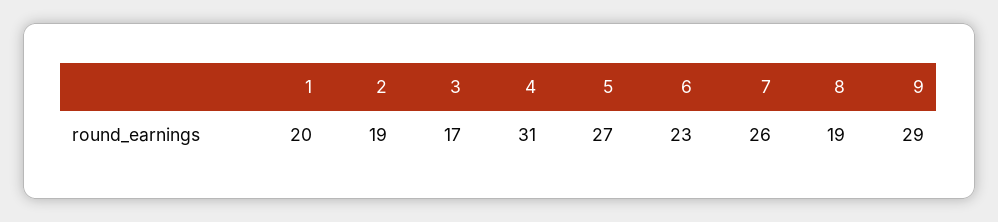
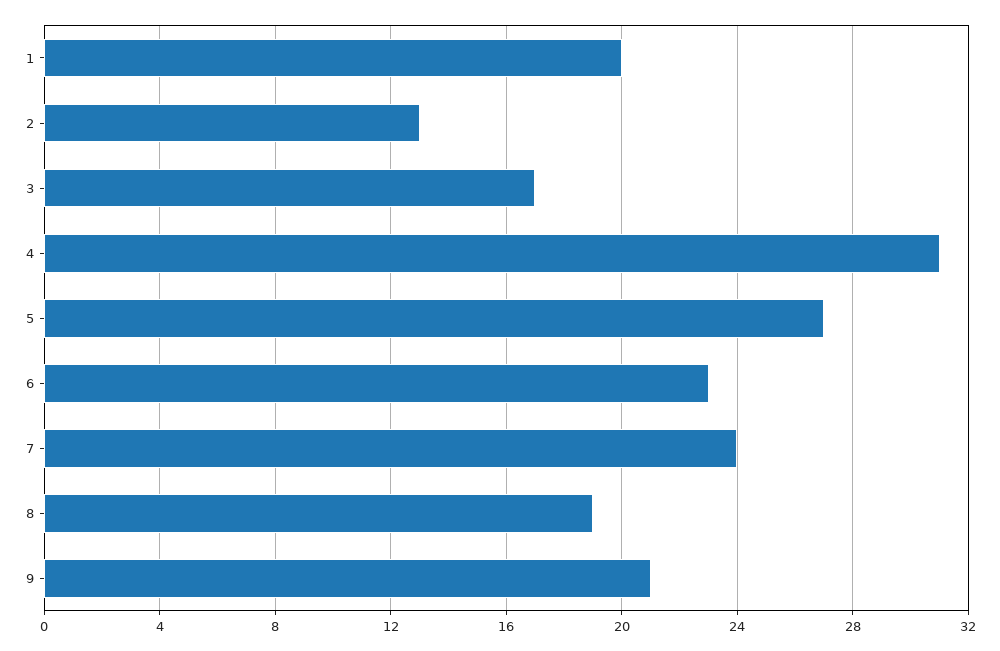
  {
    "1": 20,
-   "2": 19,
+   "2": 13,
    "3": 17,
    "4": 31,
    "5": 27,
    "6": 23,
-   "7": 26,
+   "7": 24,
    "8": 19,
-   "9": 29
+   "9": 21
  }

